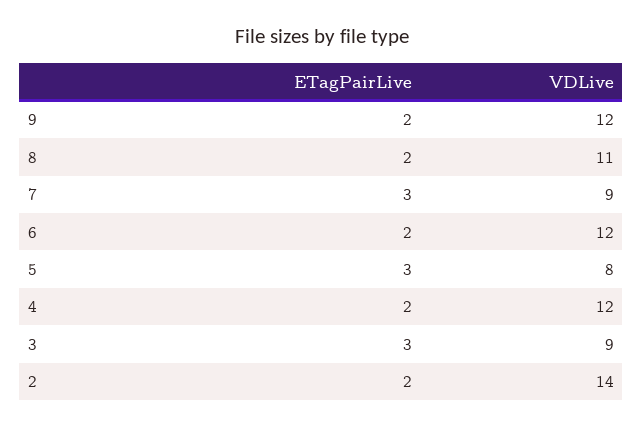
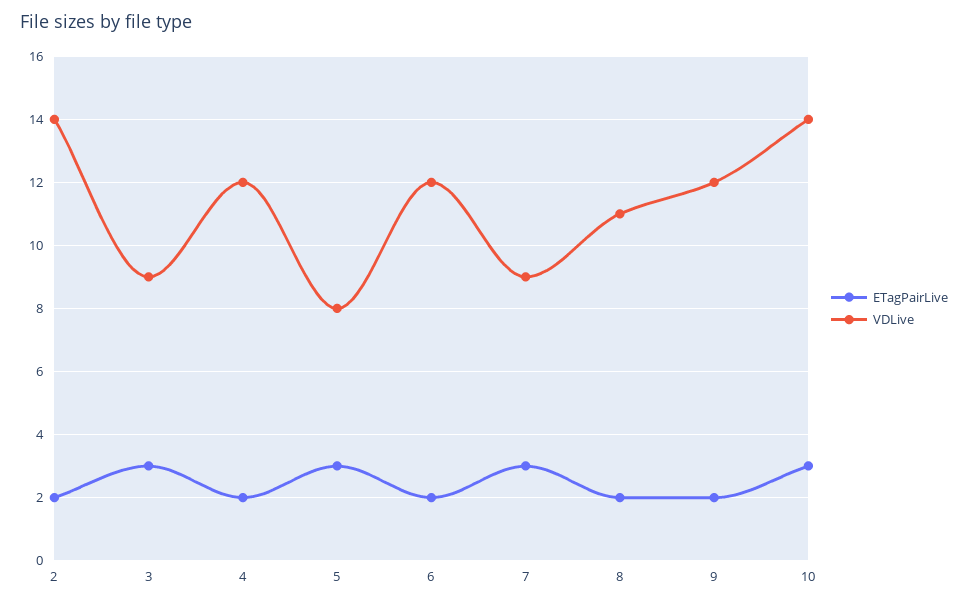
  {
    "ETagPairLive": {
      "9": 2,
      "8": 2,
      "7": 3,
      "6": 2,
      "5": 3,
      "4": 2,
      "3": 3,
-     "2": 2
+     "2": 2,
+     "10": 3
    },
    "VDLive": {
      "9": 12,
      "8": 11,
      "7": 9,
      "6": 12,
      "5": 8,
      "4": 12,
      "3": 9,
-     "2": 14
+     "2": 14,
+     "10": 14
    }
  }

